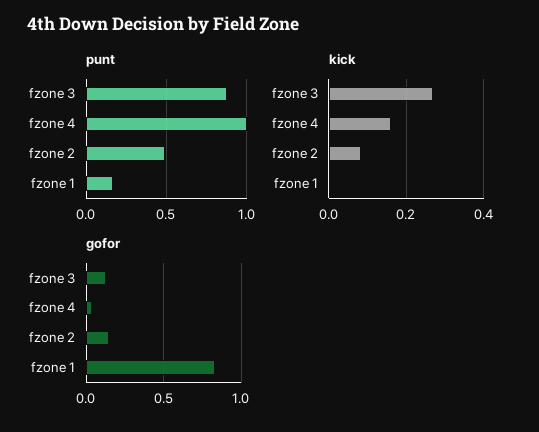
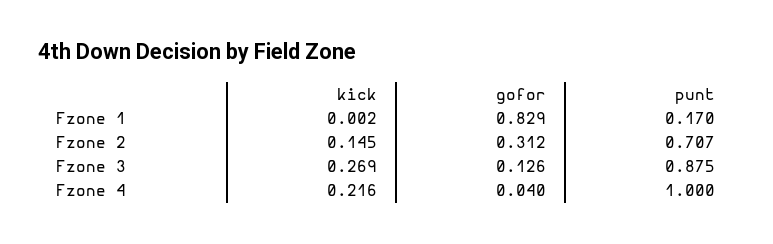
  {
    "punt": {
      "fzone 3": 0.875,
      "fzone 4": 1,
-     "fzone 2": 0.5,
+     "fzone 2": 0.707,
      "fzone 1": 0.17
    },
    "kick": {
      "fzone 3": 0.269,
-     "fzone 4": 0.16,
+     "fzone 4": 0.216,
-     "fzone 2": 0.08,
+     "fzone 2": 0.145,
      "fzone 1": 0.002
    },
    "gofor": {
      "fzone 3": 0.126,
      "fzone 4": 0.04,
-     "fzone 2": 0.15,
+     "fzone 2": 0.312,
      "fzone 1": 0.829
    }
  }

